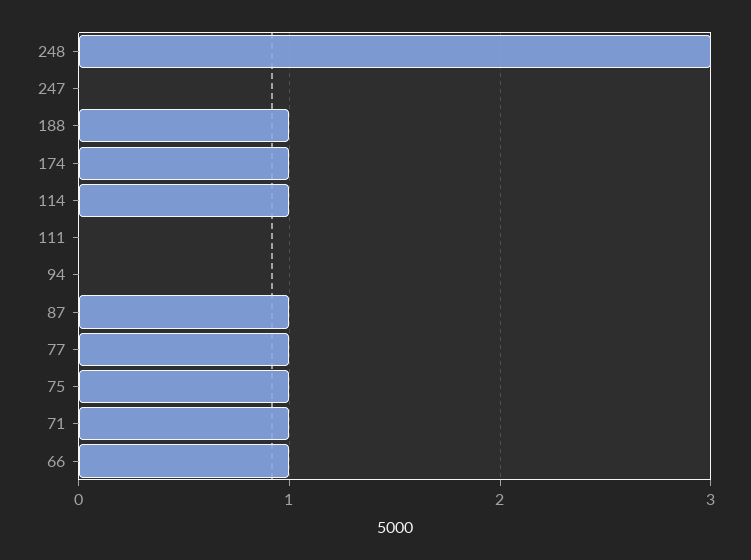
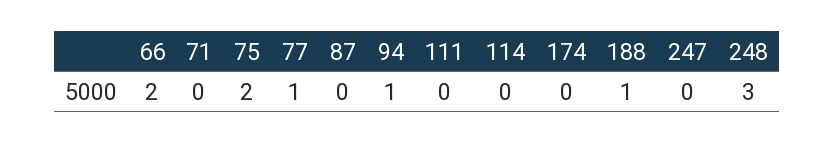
  {
    "248": 3,
    "247": 0,
    "188": 1,
-   "174": 1,
+   "174": 0,
-   "114": 1,
+   "114": 0,
    "111": 0,
-   "94": 0,
+   "94": 1,
-   "87": 1,
+   "87": 0,
    "77": 1,
-   "75": 1,
+   "75": 2,
-   "71": 1,
+   "71": 0,
-   "66": 1
+   "66": 2
  }

